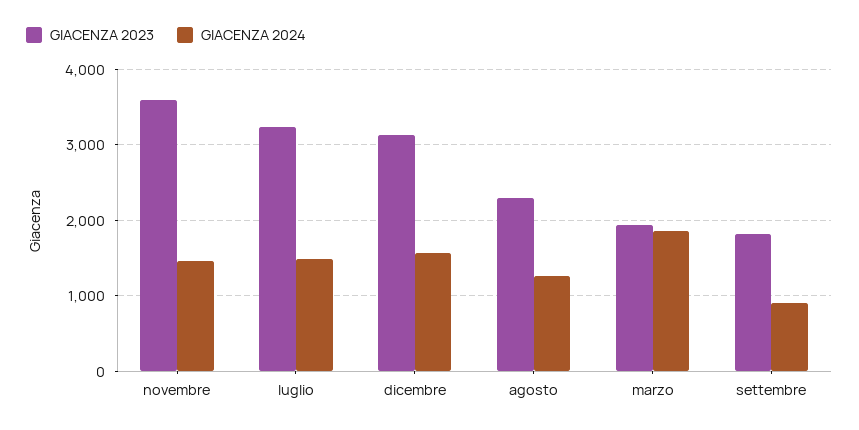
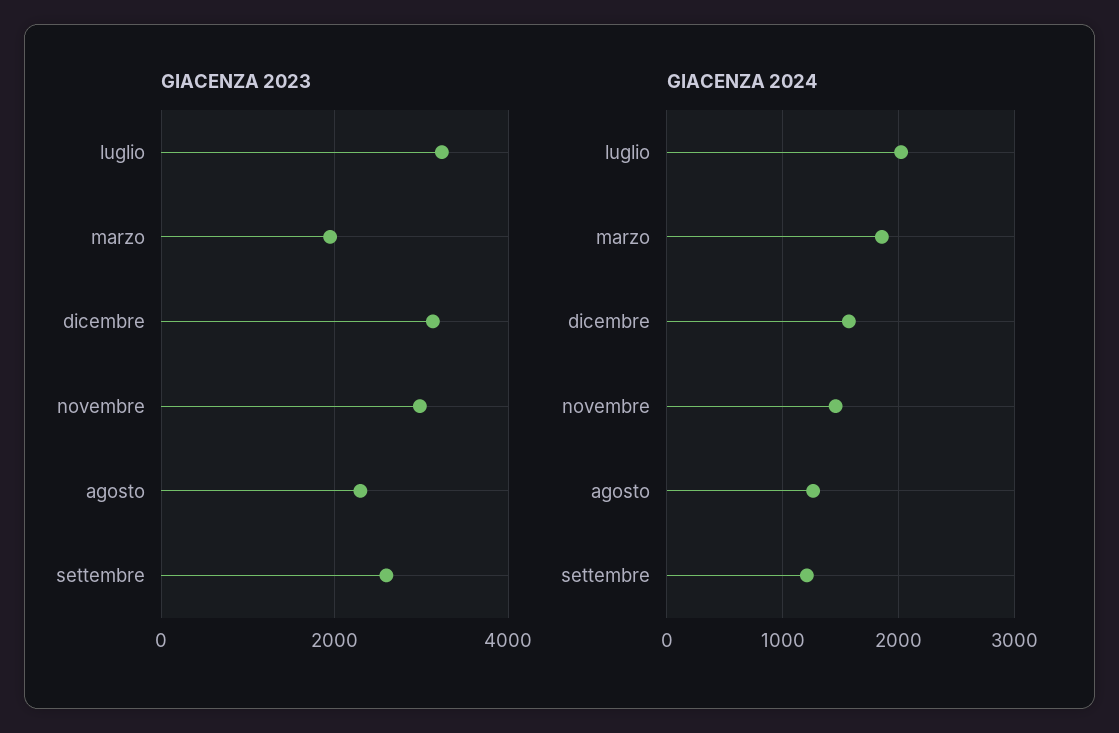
  {
    "GIACENZA 2023": {
-     "novembre": 3600,
+     "novembre": 3000,
      "luglio": 3200,
      "dicembre": 3100,
      "agosto": 2300,
      "marzo": 1900,
-     "settembre": 1800
+     "settembre": 2600
    },
    "GIACENZA 2024": {
      "novembre": 1500,
-     "luglio": 1500,
+     "luglio": 2000,
      "dicembre": 1600,
      "agosto": 1300,
      "marzo": 1900,
-     "settembre": 900
+     "settembre": 1200
    }
  }

